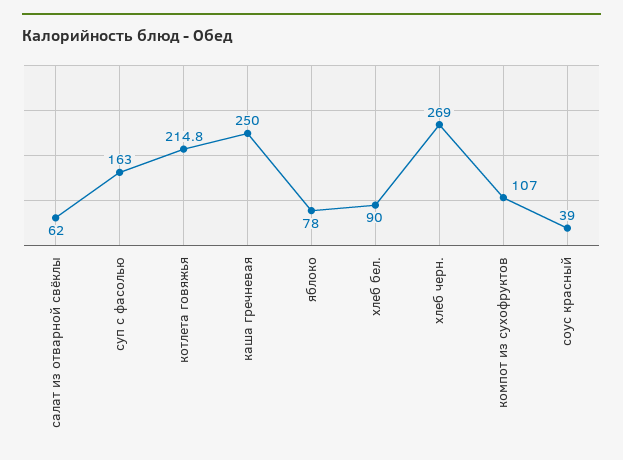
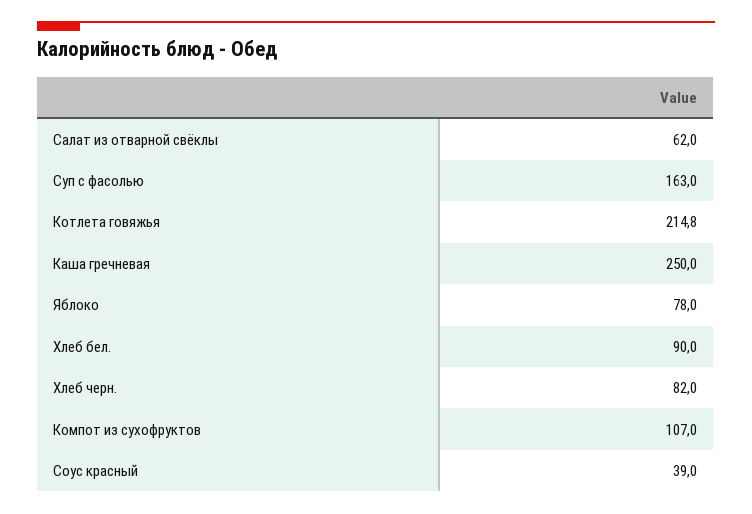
  {
    "салат из отварной свёклы": 62,
    "суп с фасолью": 163,
    "котлета говяжья": 214.8,
    "каша гречневая": 250,
    "яблоко": 78,
    "хлеб бел.": 90,
-   "хлеб черн.": 269,
+   "хлеб черн.": 82,
    "компот из сухофруктов": 107,
    "соус красный": 39
  }

